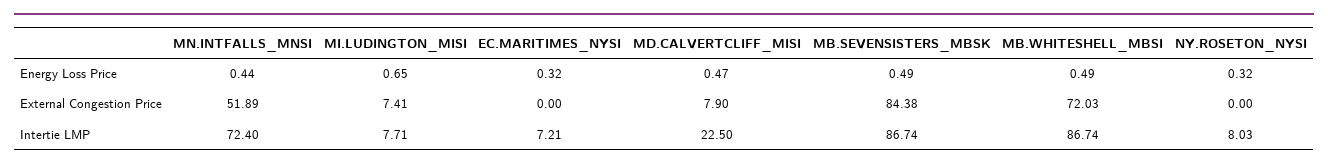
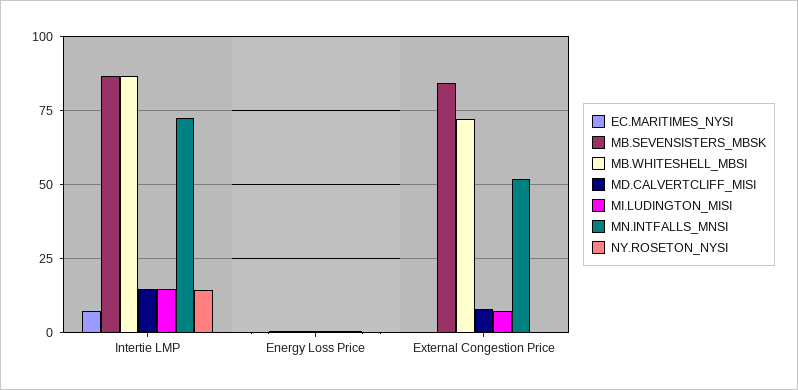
  {
    "MN.INTFALLS_MNSI": {
      "Energy Loss Price": 0.44,
      "External Congestion Price": 51.89,
      "Intertie LMP": 72.4
    },
    "MI.LUDINGTON_MISI": {
      "Energy Loss Price": 0.65,
      "External Congestion Price": 7.41,
-     "Intertie LMP": 7.71
+     "Intertie LMP": 15
    },
    "EC.MARITIMES_NYSI": {
      "Energy Loss Price": 0.32,
      "External Congestion Price": 0,
      "Intertie LMP": 7.21
    },
    "MD.CALVERTCLIFF_MISI": {
      "Energy Loss Price": 0.47,
      "External Congestion Price": 7.9,
-     "Intertie LMP": 22.5
+     "Intertie LMP": 15
    },
    "MB.SEVENSISTERS_MBSK": {
      "Energy Loss Price": 0.49,
      "External Congestion Price": 84.38,
      "Intertie LMP": 86.74
    },
    "MB.WHITESHELL_MBSI": {
      "Energy Loss Price": 0.49,
      "External Congestion Price": 72.03,
      "Intertie LMP": 86.74
    },
    "NY.ROSETON_NYSI": {
      "Energy Loss Price": 0.32,
      "External Congestion Price": 0,
-     "Intertie LMP": 8.03
+     "Intertie LMP": 15
    }
  }

